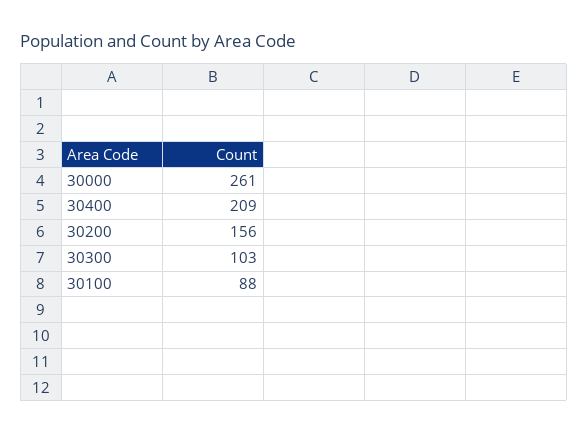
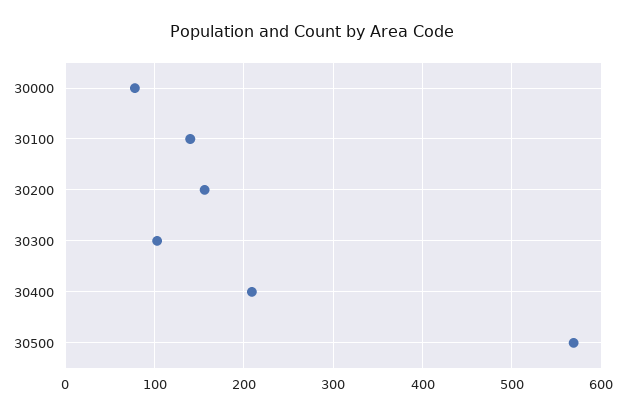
  {
-   "30000": 261,
+   "30000": 80,
    "30400": 209,
    "30200": 156,
    "30300": 103,
-   "30100": 88
+   "30100": 140,
+   "30500": 570
  }

